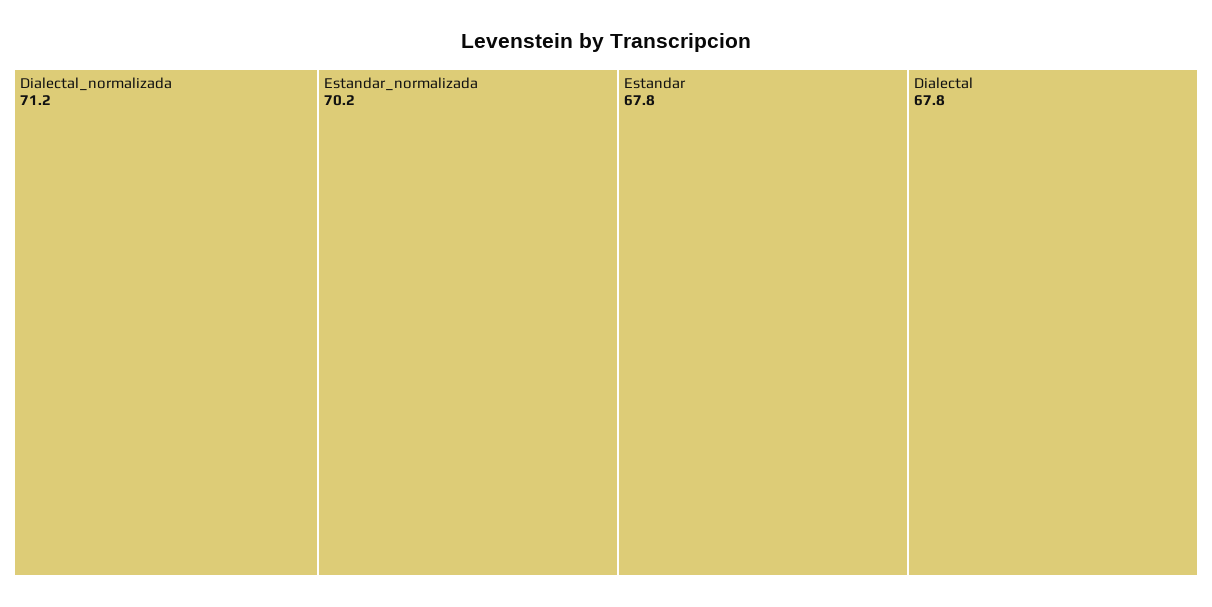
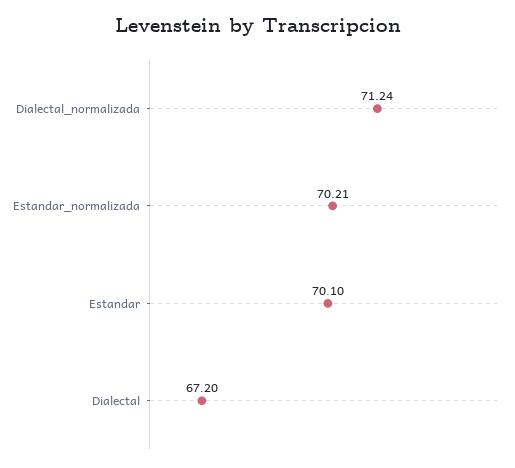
  {
    "Dialectal_normalizada": 71.24,
    "Estandar_normalizada": 70.21,
-   "Estandar": 67.8,
+   "Estandar": 70.1,
-   "Dialectal": 67.8
+   "Dialectal": 67.2
  }

